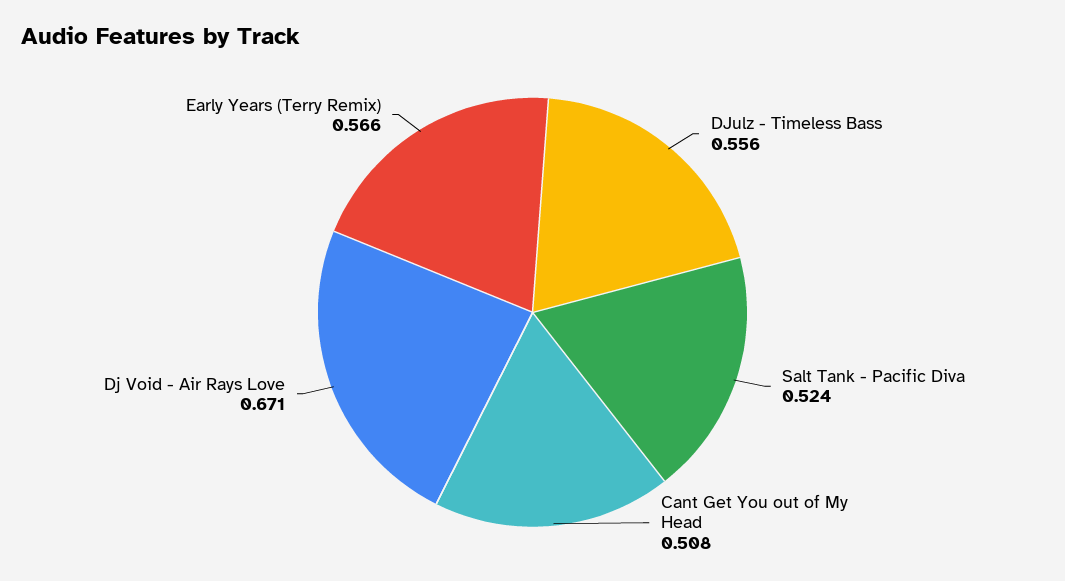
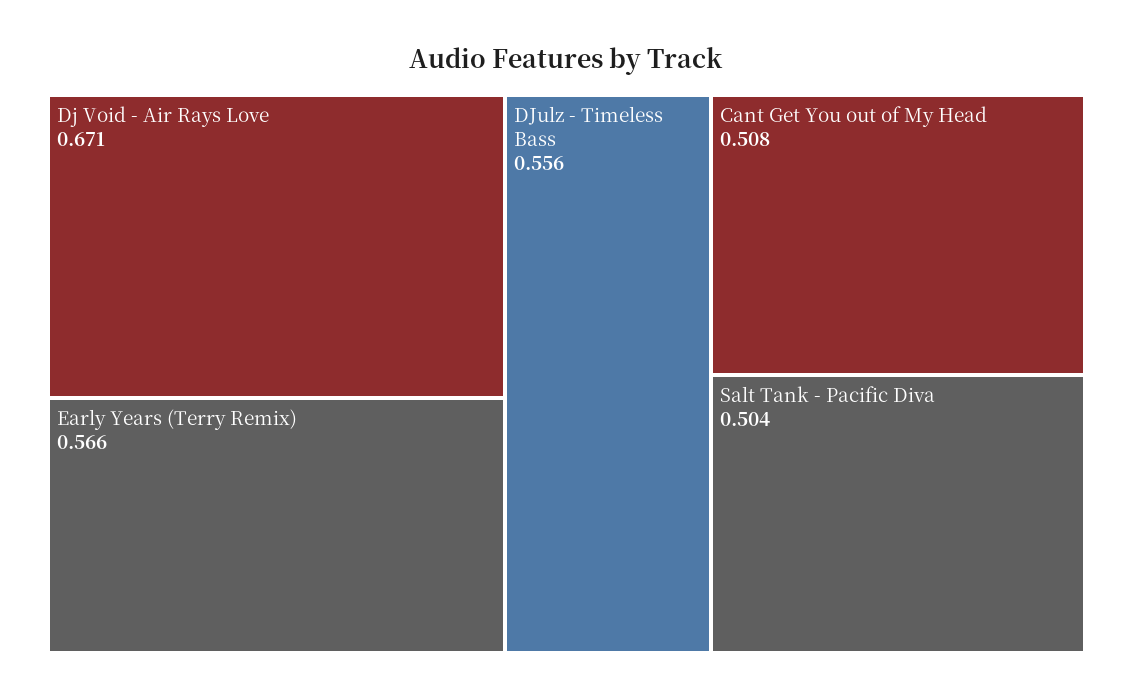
  {
    "DJulz - Timeless Bass": 0.556,
-   "Salt Tank - Pacific Diva": 0.524,
+   "Salt Tank - Pacific Diva": 0.504,
    "Cant Get You out of My Head": 0.508,
    "Dj Void - Air Rays Love": 0.671,
    "Early Years (Terry Remix)": 0.566
  }

